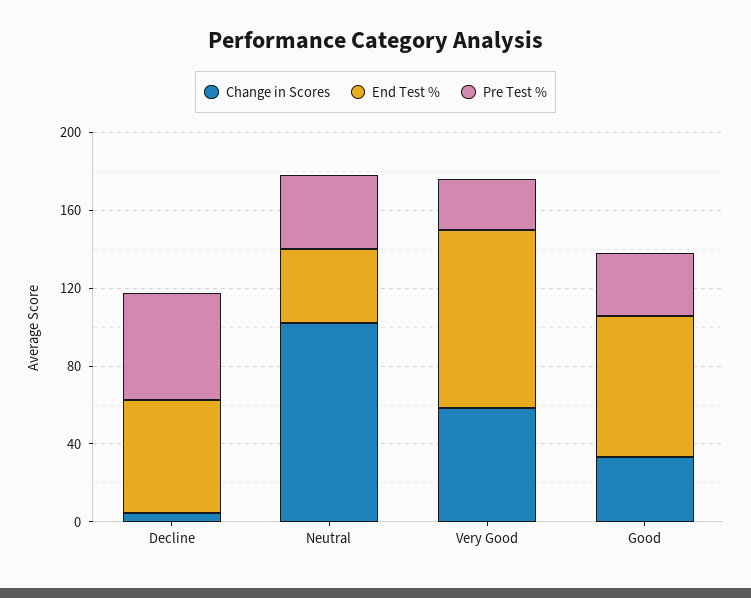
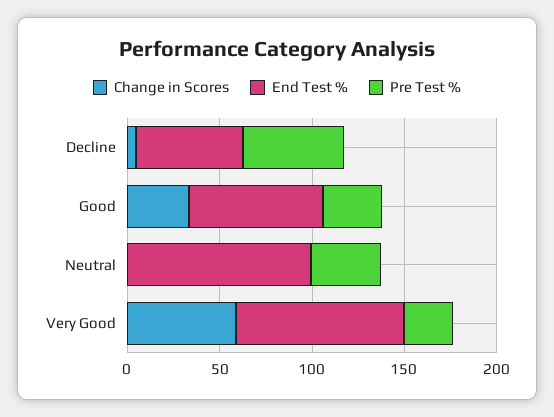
  {
    "Change in Scores": {
      "Decline": 0,
-     "Neutral": 100,
+     "Neutral": 0,
      "Very Good": 60,
      "Good": 30
    },
    "End Test %": {
      "Decline": 60,
-     "Neutral": 40,
+     "Neutral": 100,
      "Very Good": 90,
      "Good": 70
    },
    "Pre Test %": {
      "Decline": 50,
      "Neutral": 40,
      "Very Good": 30,
      "Good": 30
    }
  }

